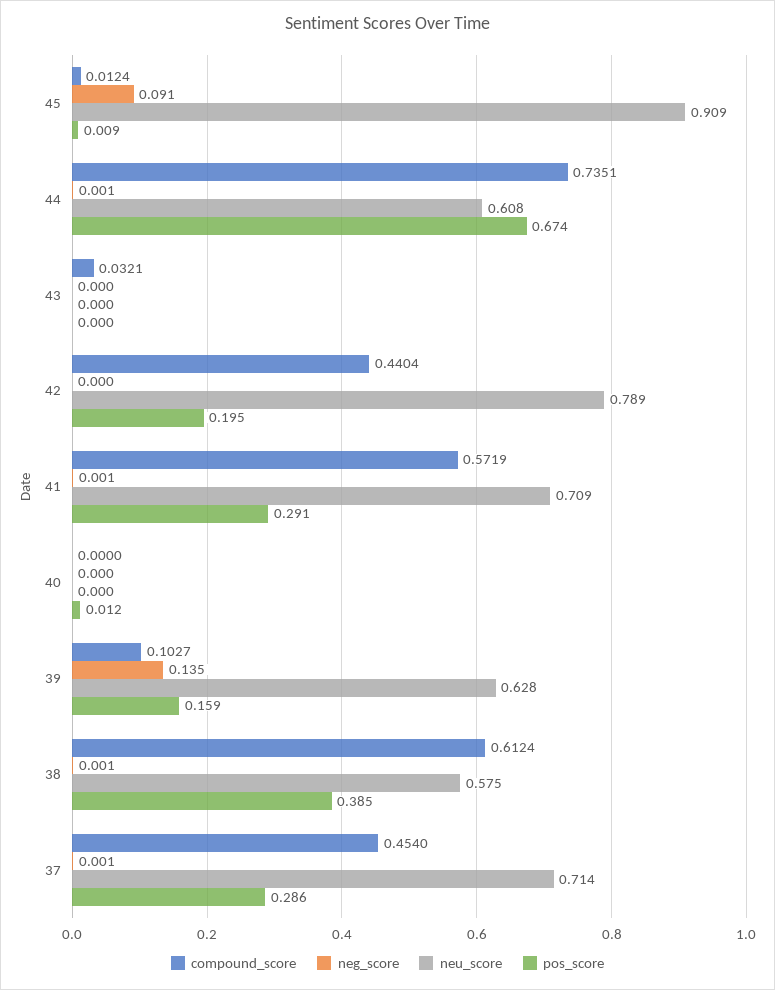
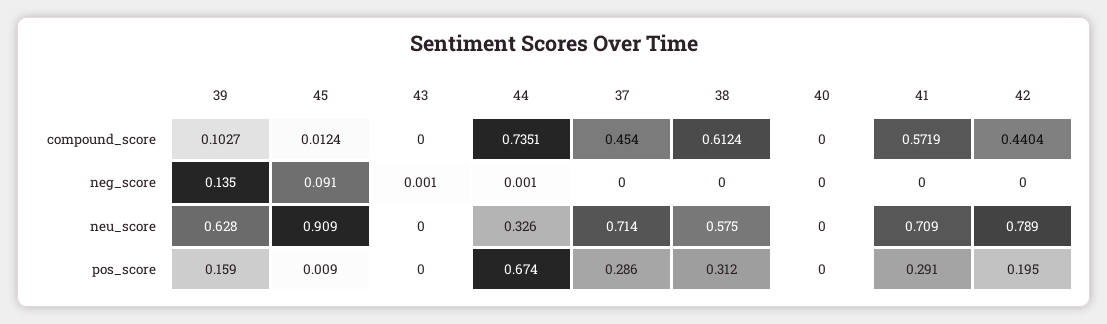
  {
    "compound_score": {
      "45": 0.0124,
      "44": 0.7351,
-     "43": 0.0321,
+     "43": 0,
      "42": 0.4404,
      "41": 0.5719,
      "40": 0,
      "39": 0.1027,
      "38": 0.6124,
      "37": 0.454
    },
    "neg_score": {
      "45": 0.091,
      "44": 0.001,
-     "43": 0,
+     "43": 0.001,
      "42": 0,
-     "41": 0.001,
+     "41": 0,
      "40": 0,
      "39": 0.135,
-     "38": 0.001,
+     "38": 0,
-     "37": 0.001
+     "37": 0
    },
    "neu_score": {
      "45": 0.909,
-     "44": 0.608,
+     "44": 0.326,
      "43": 0,
      "42": 0.789,
      "41": 0.709,
      "40": 0,
      "39": 0.628,
      "38": 0.575,
      "37": 0.714
    },
    "pos_score": {
      "45": 0.009,
      "44": 0.674,
      "43": 0,
      "42": 0.195,
      "41": 0.291,
-     "40": 0.012,
+     "40": 0,
      "39": 0.159,
-     "38": 0.385,
+     "38": 0.312,
      "37": 0.286
    }
  }

